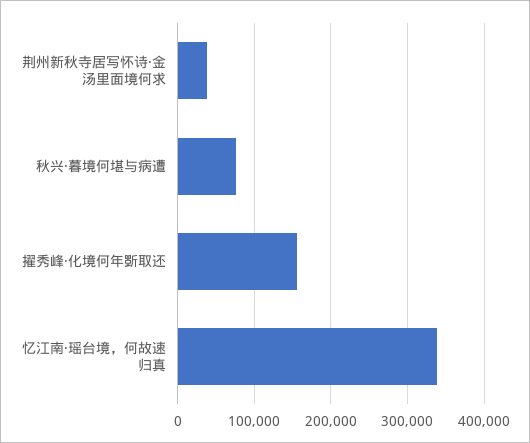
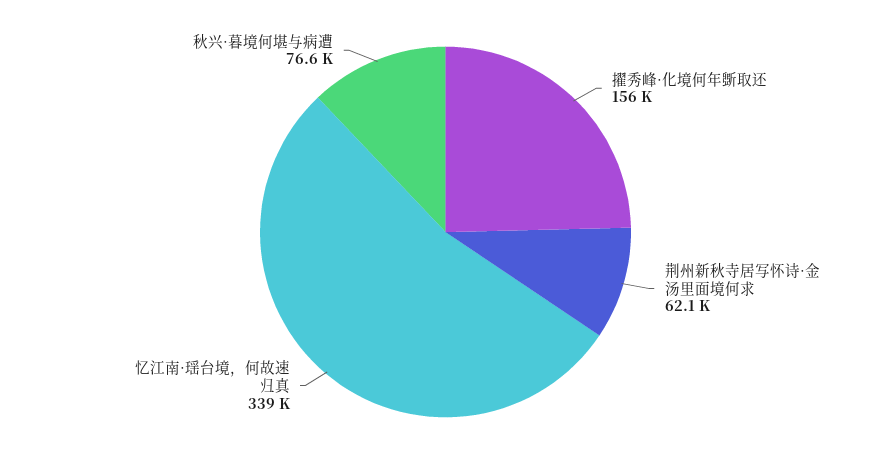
  {
-   "荆州新秋寺居写怀诗·金汤里面境何求": 40000,
+   "荆州新秋寺居写怀诗·金汤里面境何求": 62100,
    "秋兴·暮境何堪与病遭": 76600,
    "擢秀峰·化境何年斲取还": 156000,
    "忆江南·瑶台境，何故速归真": 339000
  }

